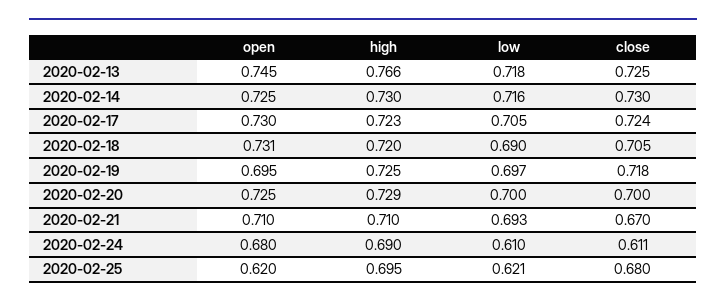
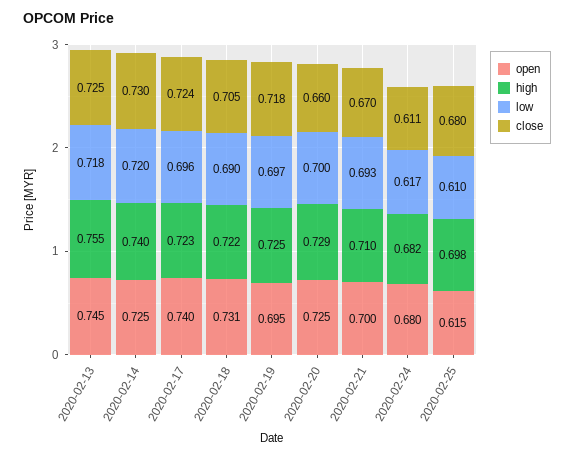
  {
    "open": {
      "2020-02-13": 0.745,
      "2020-02-14": 0.725,
-     "2020-02-17": 0.73,
+     "2020-02-17": 0.74,
      "2020-02-18": 0.731,
      "2020-02-19": 0.695,
      "2020-02-20": 0.725,
-     "2020-02-21": 0.71,
+     "2020-02-21": 0.7,
      "2020-02-24": 0.68,
-     "2020-02-25": 0.62
+     "2020-02-25": 0.615
    },
    "high": {
-     "2020-02-13": 0.766,
+     "2020-02-13": 0.755,
-     "2020-02-14": 0.73,
+     "2020-02-14": 0.74,
      "2020-02-17": 0.723,
-     "2020-02-18": 0.72,
+     "2020-02-18": 0.722,
      "2020-02-19": 0.725,
      "2020-02-20": 0.729,
      "2020-02-21": 0.71,
-     "2020-02-24": 0.69,
+     "2020-02-24": 0.682,
-     "2020-02-25": 0.695
+     "2020-02-25": 0.698
    },
    "low": {
      "2020-02-13": 0.718,
-     "2020-02-14": 0.716,
+     "2020-02-14": 0.72,
-     "2020-02-17": 0.705,
+     "2020-02-17": 0.696,
      "2020-02-18": 0.69,
      "2020-02-19": 0.697,
      "2020-02-20": 0.7,
      "2020-02-21": 0.693,
-     "2020-02-24": 0.61,
+     "2020-02-24": 0.617,
-     "2020-02-25": 0.621
+     "2020-02-25": 0.61
    },
    "close": {
      "2020-02-13": 0.725,
      "2020-02-14": 0.73,
      "2020-02-17": 0.724,
      "2020-02-18": 0.705,
      "2020-02-19": 0.718,
-     "2020-02-20": 0.7,
+     "2020-02-20": 0.66,
      "2020-02-21": 0.67,
      "2020-02-24": 0.611,
      "2020-02-25": 0.68
    }
  }

